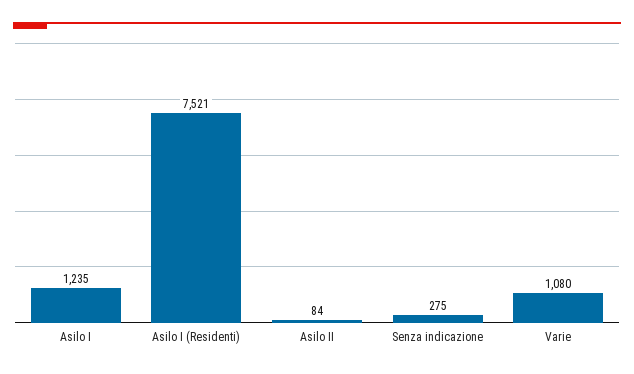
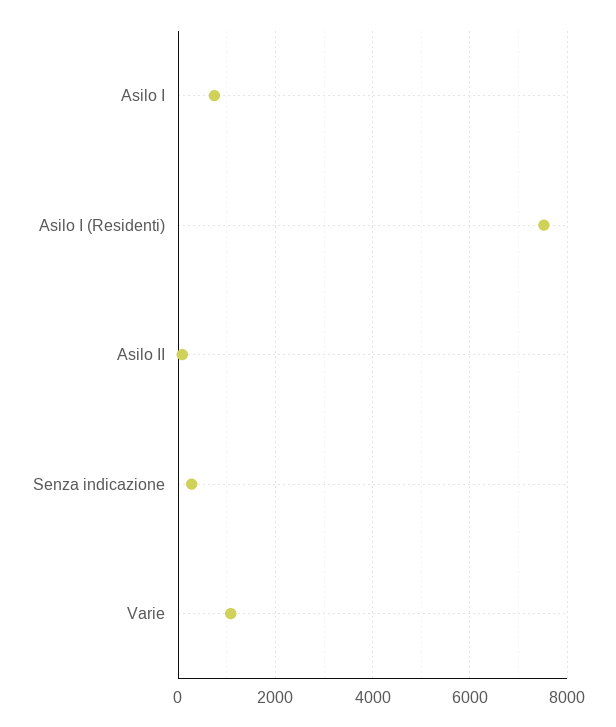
  {
-   "Asilo I": 1235,
+   "Asilo I": 800,
    "Asilo I (Residenti)": 7521,
    "Asilo II": 84,
    "Senza indicazione": 275,
    "Varie": 1080
  }

